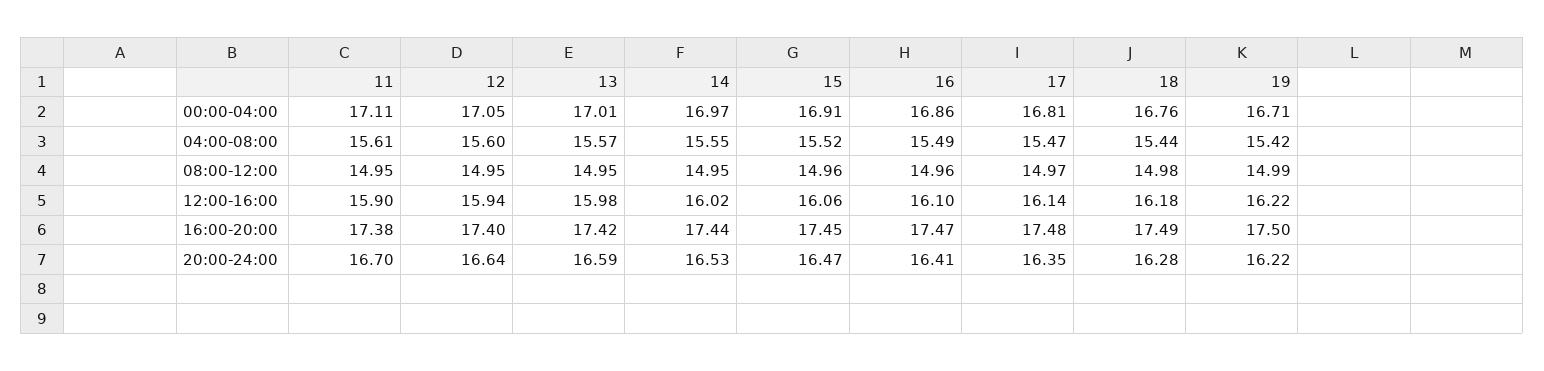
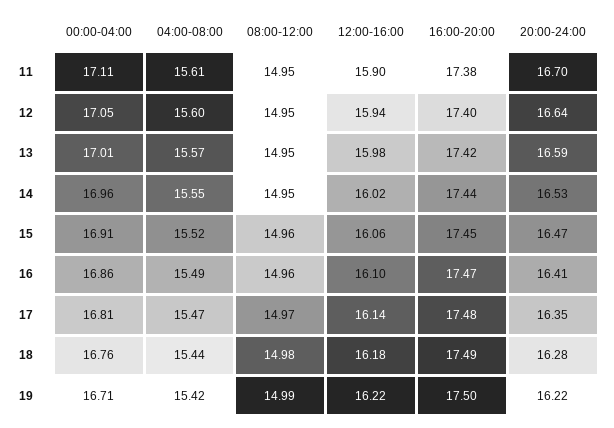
  {
    "11": {
      "00:00-04:00": 17.11,
      "04:00-08:00": 15.61,
      "08:00-12:00": 14.95,
      "12:00-16:00": 15.9,
      "16:00-20:00": 17.38,
      "20:00-24:00": 16.7
    },
    "12": {
      "00:00-04:00": 17.05,
      "04:00-08:00": 15.6,
      "08:00-12:00": 14.95,
      "12:00-16:00": 15.94,
      "16:00-20:00": 17.4,
      "20:00-24:00": 16.64
    },
    "13": {
      "00:00-04:00": 17.01,
      "04:00-08:00": 15.57,
      "08:00-12:00": 14.95,
      "12:00-16:00": 15.98,
      "16:00-20:00": 17.42,
      "20:00-24:00": 16.59
    },
    "14": {
-     "00:00-04:00": 16.97,
+     "00:00-04:00": 16.96,
      "04:00-08:00": 15.55,
      "08:00-12:00": 14.95,
      "12:00-16:00": 16.02,
      "16:00-20:00": 17.44,
      "20:00-24:00": 16.53
    },
    "15": {
      "00:00-04:00": 16.91,
      "04:00-08:00": 15.52,
      "08:00-12:00": 14.96,
      "12:00-16:00": 16.06,
      "16:00-20:00": 17.45,
      "20:00-24:00": 16.47
    },
    "16": {
      "00:00-04:00": 16.86,
      "04:00-08:00": 15.49,
      "08:00-12:00": 14.96,
      "12:00-16:00": 16.1,
      "16:00-20:00": 17.47,
      "20:00-24:00": 16.41
    },
    "17": {
      "00:00-04:00": 16.81,
      "04:00-08:00": 15.47,
      "08:00-12:00": 14.97,
      "12:00-16:00": 16.14,
      "16:00-20:00": 17.48,
      "20:00-24:00": 16.35
    },
    "18": {
      "00:00-04:00": 16.76,
      "04:00-08:00": 15.44,
      "08:00-12:00": 14.98,
      "12:00-16:00": 16.18,
      "16:00-20:00": 17.49,
      "20:00-24:00": 16.28
    },
    "19": {
      "00:00-04:00": 16.71,
      "04:00-08:00": 15.42,
      "08:00-12:00": 14.99,
      "12:00-16:00": 16.22,
      "16:00-20:00": 17.5,
      "20:00-24:00": 16.22
    }
  }

